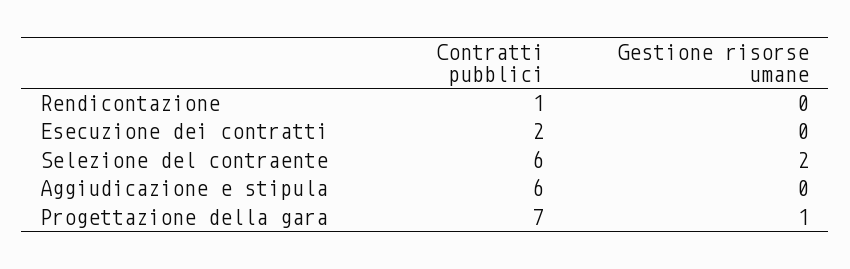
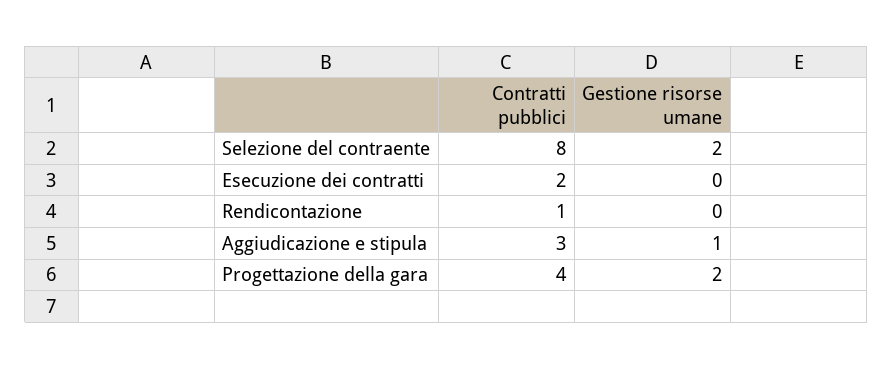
  {
    "Contratti pubblici": {
      "Rendicontazione": 1,
      "Esecuzione dei contratti": 2,
-     "Selezione del contraente": 6,
+     "Selezione del contraente": 8,
-     "Aggiudicazione e stipula": 6,
+     "Aggiudicazione e stipula": 3,
-     "Progettazione della gara": 7
+     "Progettazione della gara": 4
    },
    "Gestione risorse umane": {
      "Rendicontazione": 0,
      "Esecuzione dei contratti": 0,
      "Selezione del contraente": 2,
-     "Aggiudicazione e stipula": 0,
+     "Aggiudicazione e stipula": 1,
-     "Progettazione della gara": 1
+     "Progettazione della gara": 2
    }
  }

